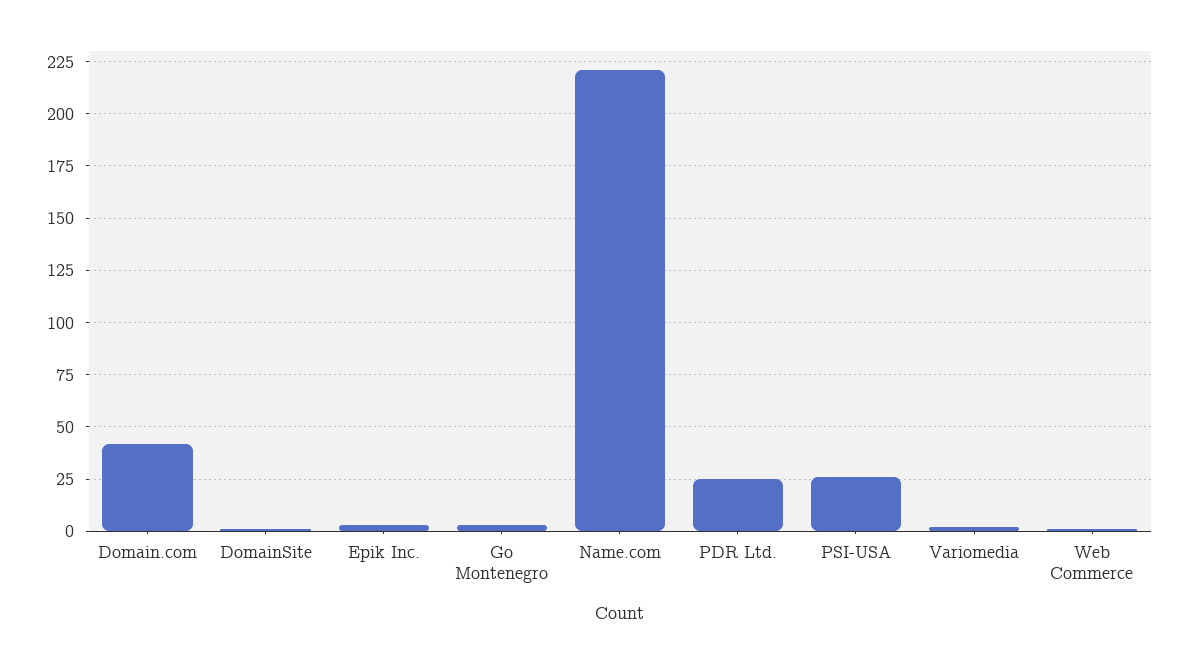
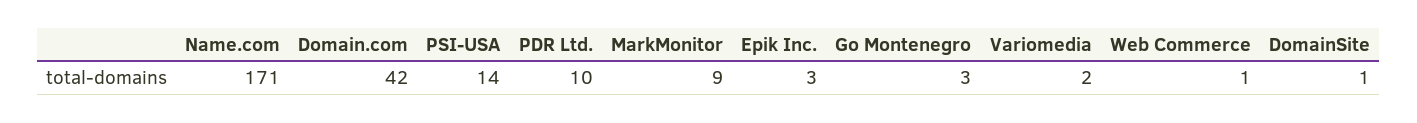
  {
    "Domain.com": 42,
    "DomainSite": 1,
    "Epik Inc.": 3,
    "Go Montenegro": 3,
-   "Name.com": 220,
+   "Name.com": 171,
-   "PDR Ltd.": 25,
+   "PDR Ltd.": 10,
-   "PSI-USA": 25,
+   "PSI-USA": 14,
    "Variomedia": 2,
-   "Web Commerce": 1
+   "Web Commerce": 1,
+   "MarkMonitor": 9
  }

